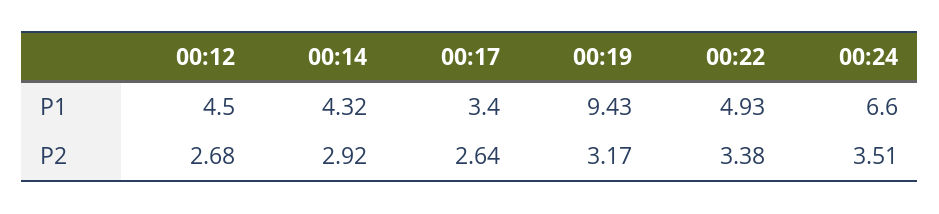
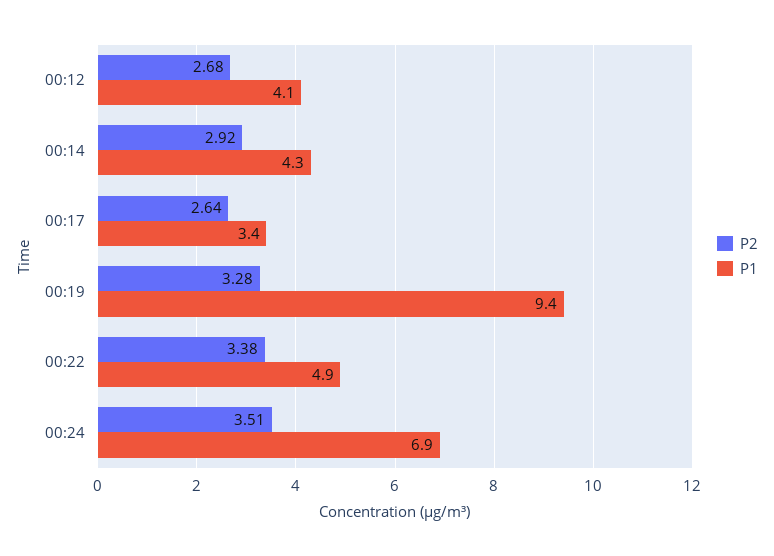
  {
    "P1": {
-     "00:12": 4.5,
+     "00:12": 4.1,
      "00:14": 4.32,
      "00:17": 3.4,
      "00:19": 9.43,
      "00:22": 4.93,
-     "00:24": 6.6
+     "00:24": 6.9
    },
    "P2": {
      "00:12": 2.68,
      "00:14": 2.92,
      "00:17": 2.64,
-     "00:19": 3.17,
+     "00:19": 3.28,
      "00:22": 3.38,
      "00:24": 3.51
    }
  }

